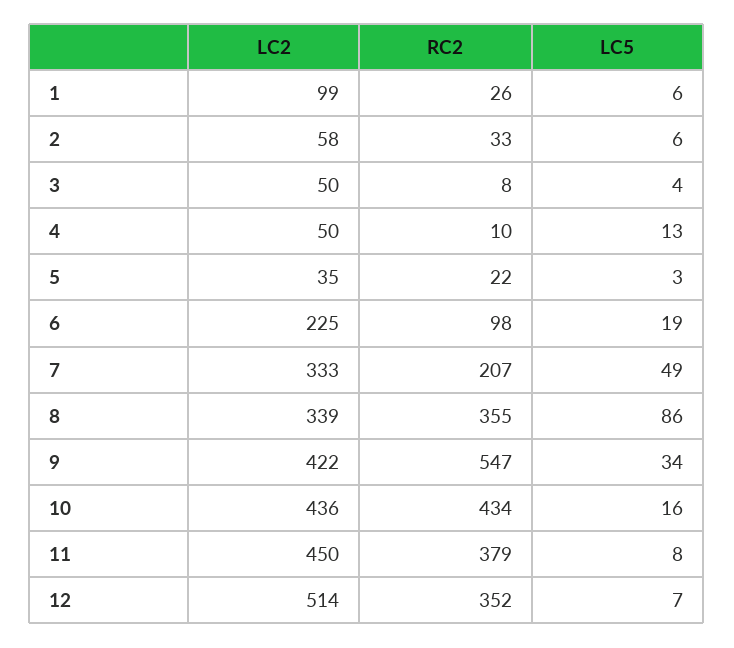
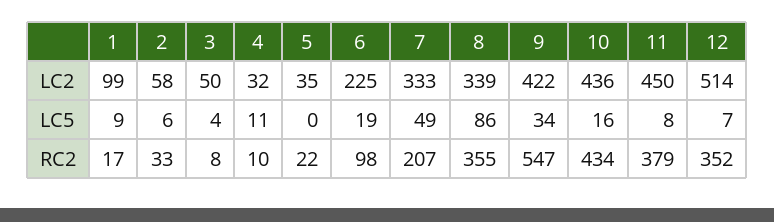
  {
    "LC2": {
      "1": 99,
      "2": 58,
      "3": 50,
-     "4": 50,
+     "4": 32,
      "5": 35,
      "6": 225,
      "7": 333,
      "8": 339,
      "9": 422,
      "10": 436,
      "11": 450,
      "12": 514
    },
    "RC2": {
-     "1": 26,
+     "1": 17,
      "2": 33,
      "3": 8,
      "4": 10,
      "5": 22,
      "6": 98,
      "7": 207,
      "8": 355,
      "9": 547,
      "10": 434,
      "11": 379,
      "12": 352
    },
    "LC5": {
-     "1": 6,
+     "1": 9,
      "2": 6,
      "3": 4,
-     "4": 13,
+     "4": 11,
-     "5": 3,
+     "5": 0,
      "6": 19,
      "7": 49,
      "8": 86,
      "9": 34,
      "10": 16,
      "11": 8,
      "12": 7
    }
  }

